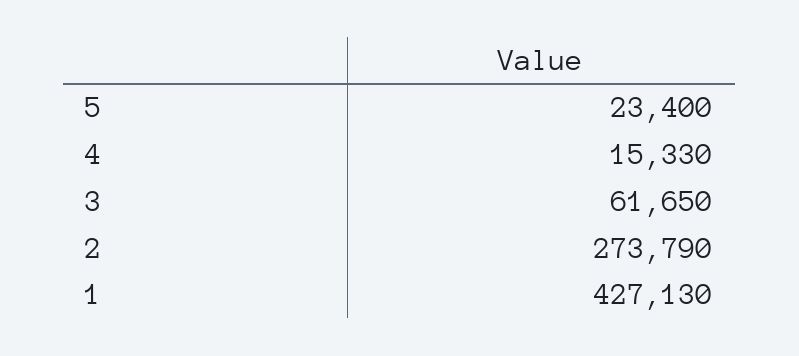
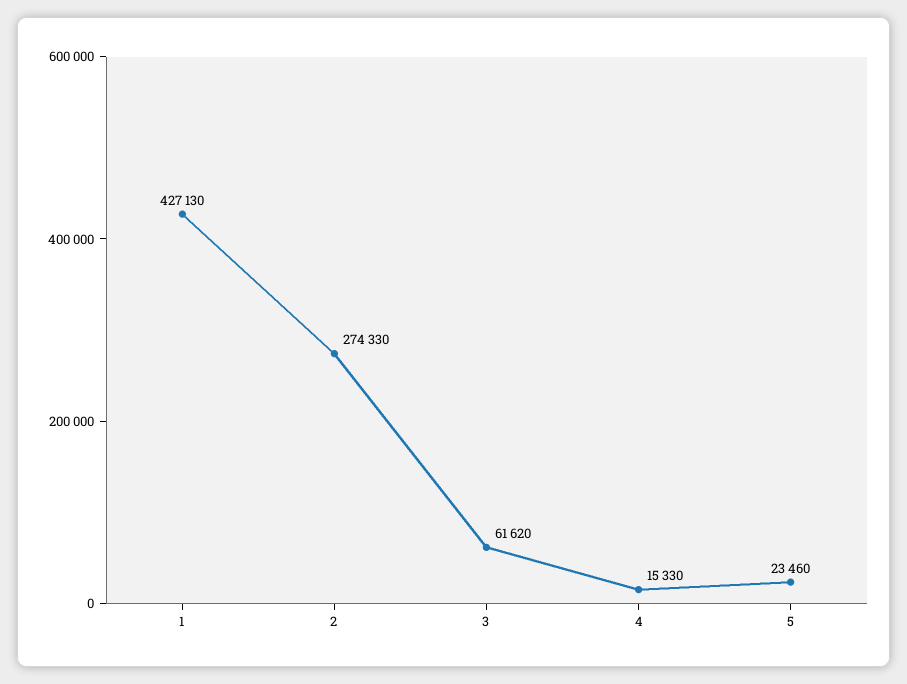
  {
-   "5": 23400,
+   "5": 23460,
    "4": 15330,
-   "3": 61650,
+   "3": 61620,
-   "2": 273790,
+   "2": 274330,
    "1": 427130
  }

